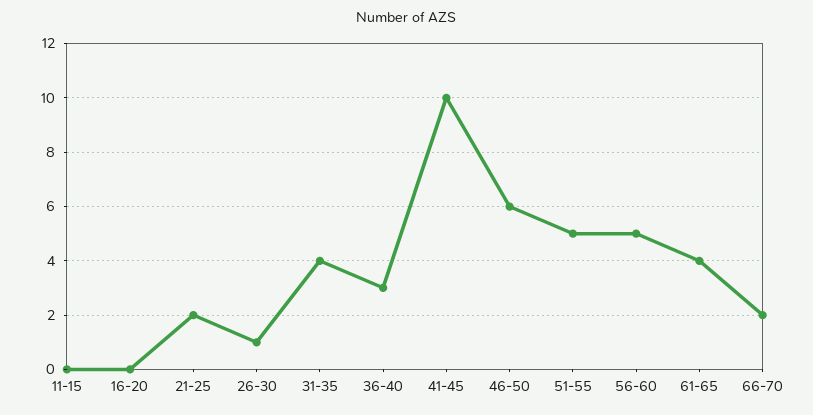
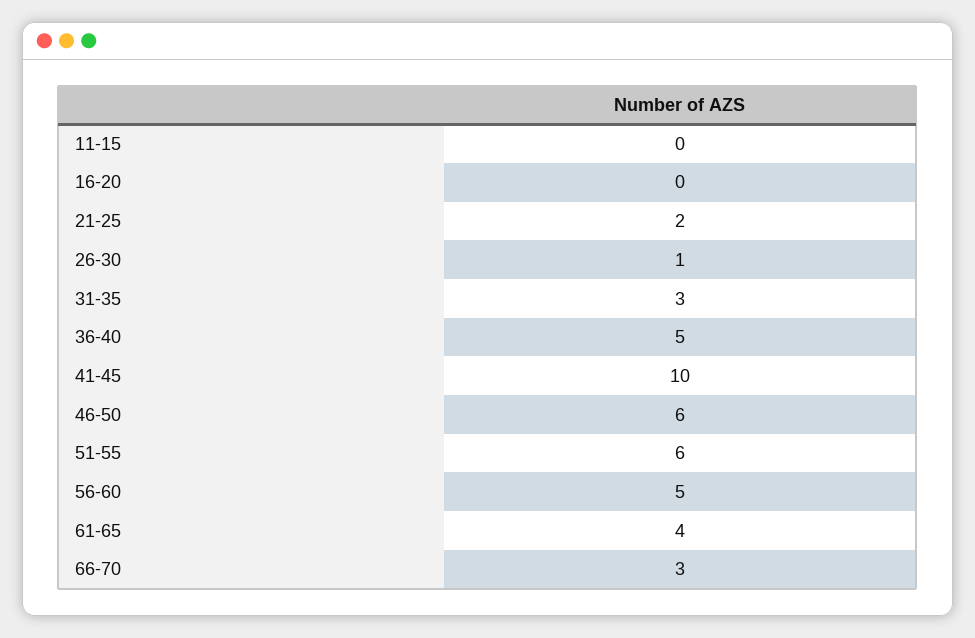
  {
    "11-15": 0,
    "16-20": 0,
    "21-25": 2,
    "26-30": 1,
-   "31-35": 4,
+   "31-35": 3,
-   "36-40": 3,
+   "36-40": 5,
    "41-45": 10,
    "46-50": 6,
-   "51-55": 5,
+   "51-55": 6,
    "56-60": 5,
    "61-65": 4,
-   "66-70": 2
+   "66-70": 3
  }

